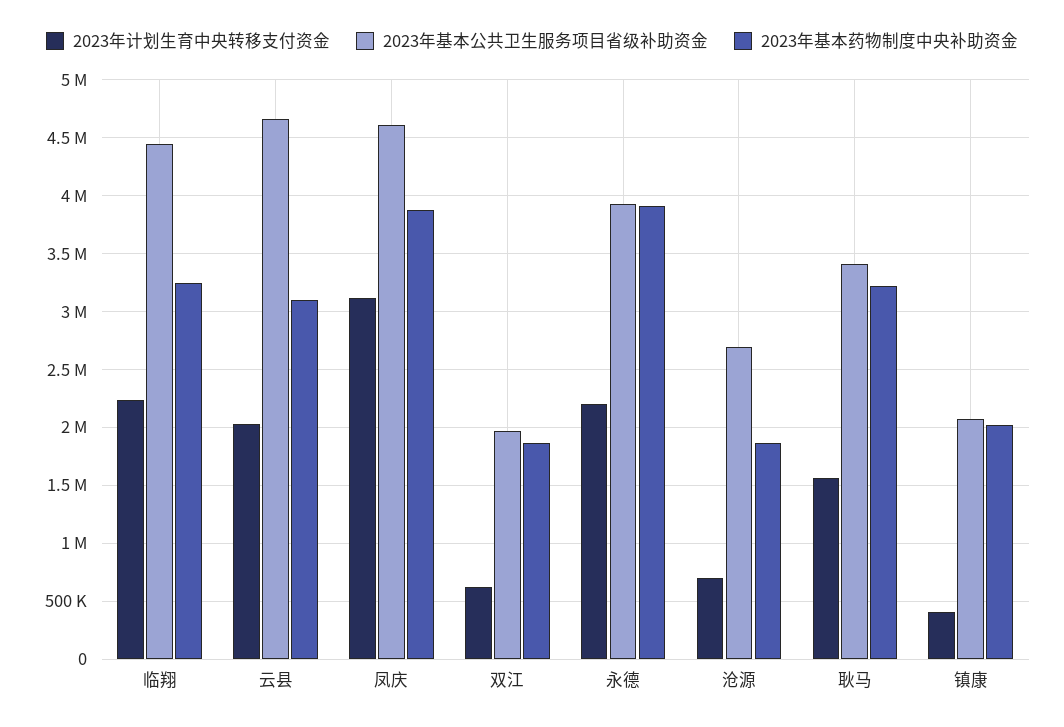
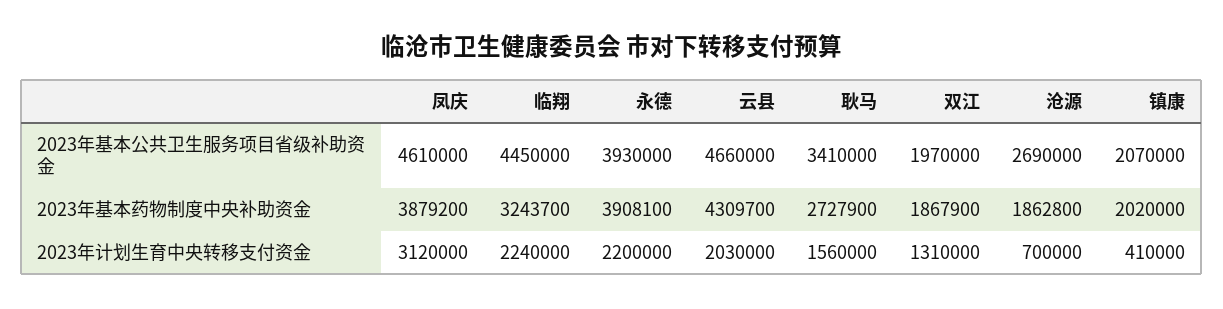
  {
    "2023年计划生育中央转移支付资金": {
      "临翔": 2240000,
      "云县": 2030000,
      "凤庆": 3120000,
-     "双江": 600000,
+     "双江": 1310000,
      "永德": 2200000,
      "沧源": 700000,
      "耿马": 1560000,
      "镇康": 410000
    },
    "2023年基本公共卫生服务项目省级补助资金": {
      "临翔": 4450000,
      "云县": 4660000,
      "凤庆": 4610000,
      "双江": 1970000,
      "永德": 3930000,
      "沧源": 2690000,
      "耿马": 3410000,
      "镇康": 2070000
    },
    "2023年基本药物制度中央补助资金": {
      "临翔": 3243700,
-     "云县": 3100000,
+     "云县": 4309700,
      "凤庆": 3879200,
      "双江": 1867900,
      "永德": 3908100,
      "沧源": 1862800,
-     "耿马": 3200000,
+     "耿马": 2727900,
      "镇康": 2020000
    }
  }

